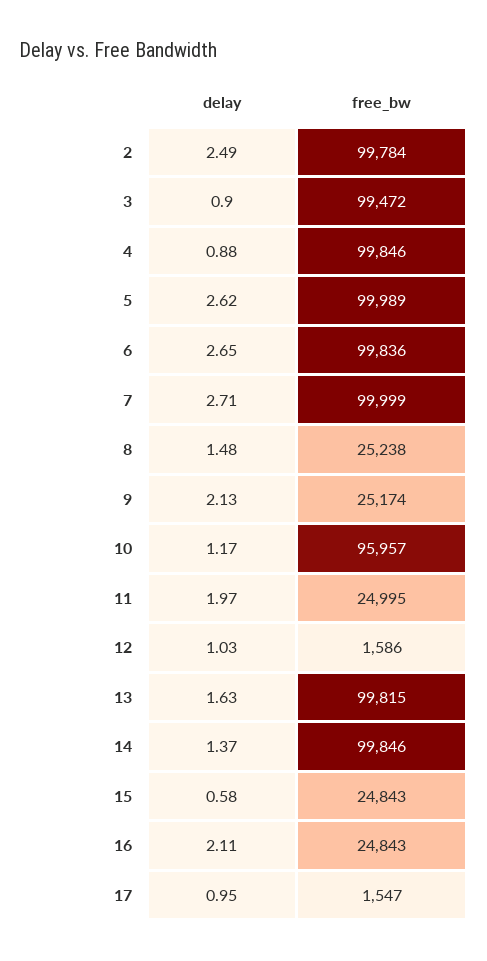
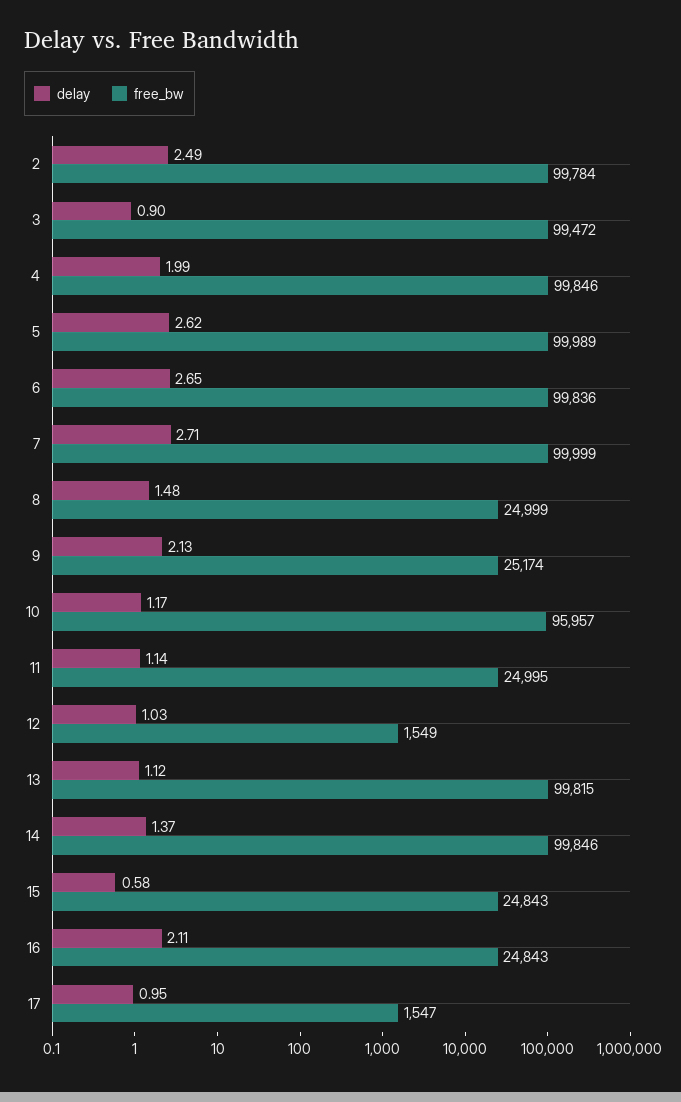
  {
    "delay": {
      "2": 2.49,
      "3": 0.9,
-     "4": 0.88,
+     "4": 1.99,
      "5": 2.62,
      "6": 2.65,
      "7": 2.71,
      "8": 1.48,
      "9": 2.13,
      "10": 1.17,
-     "11": 1.97,
+     "11": 1.14,
      "12": 1.03,
-     "13": 1.63,
+     "13": 1.12,
      "14": 1.37,
      "15": 0.58,
      "16": 2.11,
      "17": 0.95
    },
    "free_bw": {
      "2": 99784,
      "3": 99472,
      "4": 99846,
      "5": 99989,
      "6": 99836,
      "7": 99999,
-     "8": 25238,
+     "8": 24999,
      "9": 25174,
      "10": 95957,
      "11": 24995,
-     "12": 1586,
+     "12": 1549,
      "13": 99815,
      "14": 99846,
      "15": 24843,
      "16": 24843,
      "17": 1547
    }
  }

